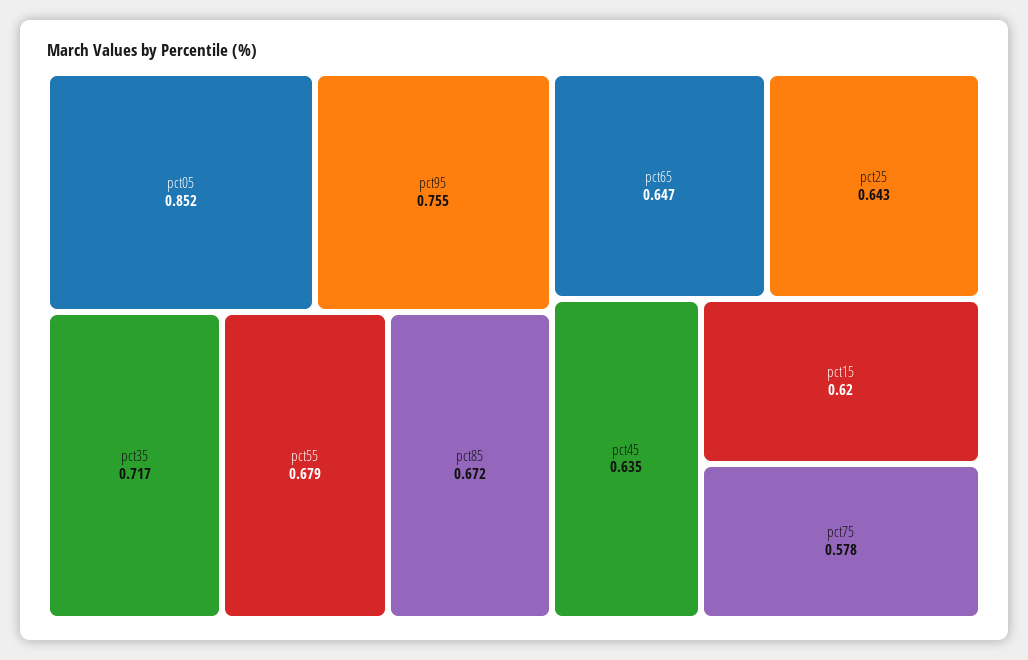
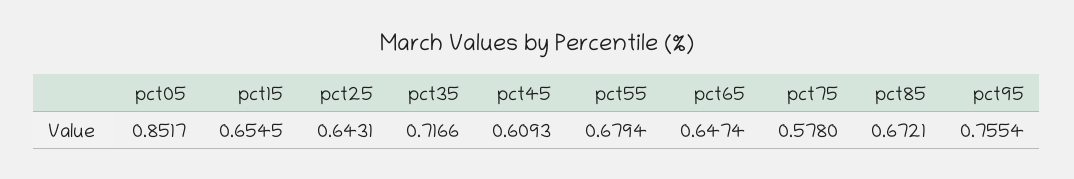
  {
    "pct05": 0.8517,
    "pct95": 0.7554,
    "pct35": 0.7166,
    "pct55": 0.6794,
    "pct85": 0.6721,
    "pct65": 0.6474,
    "pct25": 0.6431,
-   "pct45": 0.635,
+   "pct45": 0.6093,
-   "pct15": 0.62,
+   "pct15": 0.6545,
    "pct75": 0.578
  }

